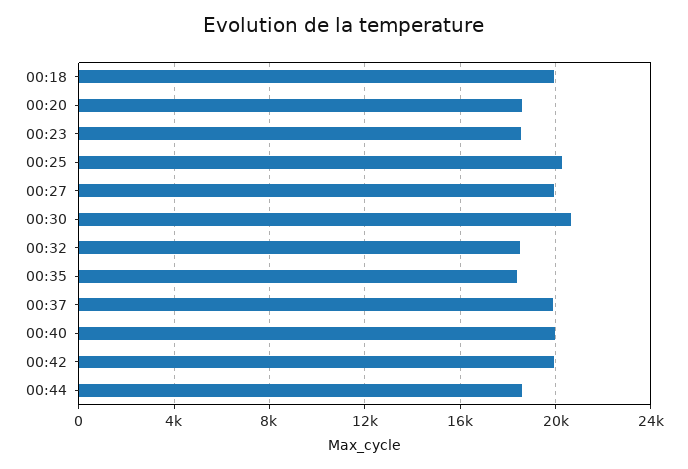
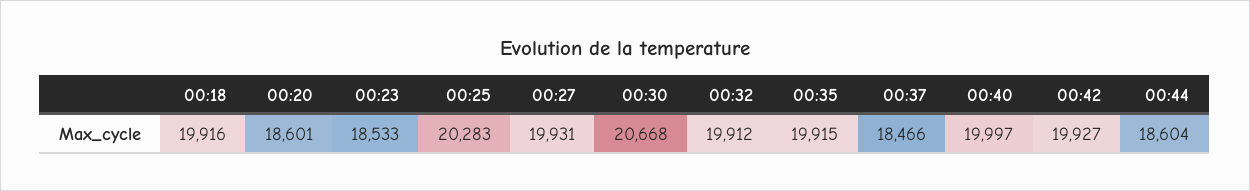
  {
    "00:18": 19916,
    "00:20": 18601,
    "00:23": 18533,
    "00:25": 20283,
    "00:27": 19931,
    "00:30": 20668,
-   "00:32": 18500,
+   "00:32": 19912,
-   "00:35": 18500,
+   "00:35": 19915,
-   "00:37": 20000,
+   "00:37": 18466,
    "00:40": 19997,
    "00:42": 19927,
    "00:44": 18604
  }

